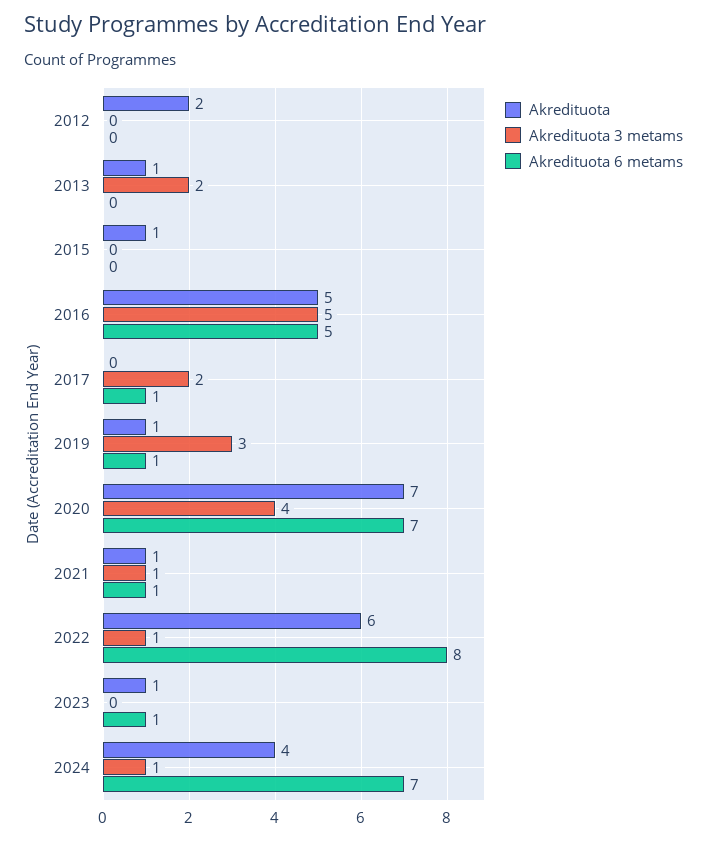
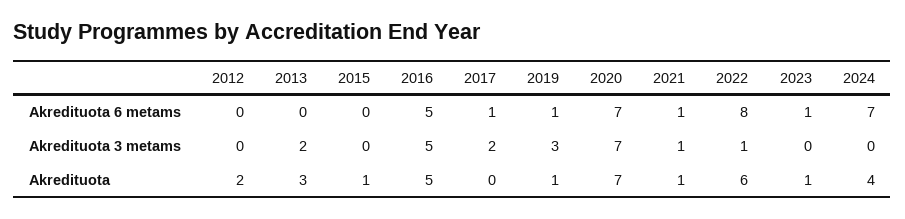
  {
    "Akredituota": {
      "2012": 2,
-     "2013": 1,
+     "2013": 3,
      "2015": 1,
      "2016": 5,
      "2017": 0,
      "2019": 1,
      "2020": 7,
      "2021": 1,
      "2022": 6,
      "2023": 1,
      "2024": 4
    },
    "Akredituota 3 metams": {
      "2012": 0,
      "2013": 2,
      "2015": 0,
      "2016": 5,
      "2017": 2,
      "2019": 3,
-     "2020": 4,
+     "2020": 7,
      "2021": 1,
      "2022": 1,
      "2023": 0,
-     "2024": 1
+     "2024": 0
    },
    "Akredituota 6 metams": {
      "2012": 0,
      "2013": 0,
      "2015": 0,
      "2016": 5,
      "2017": 1,
      "2019": 1,
      "2020": 7,
      "2021": 1,
      "2022": 8,
      "2023": 1,
      "2024": 7
    }
  }

